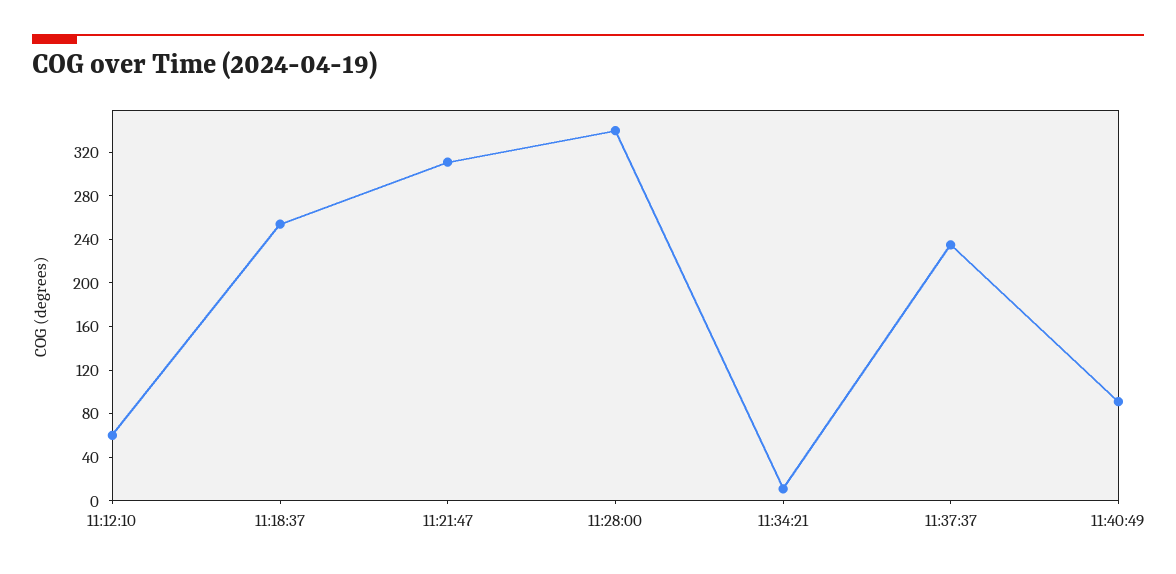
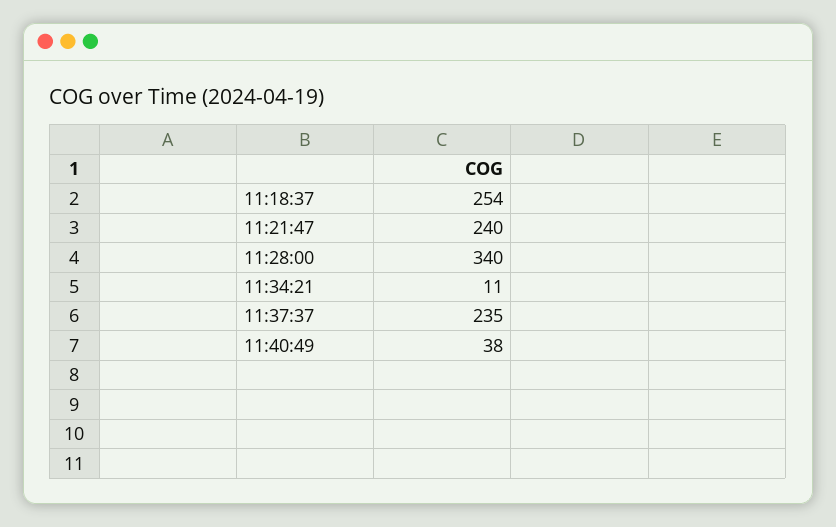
  {
-   "11:12:10": 60,
    "11:18:37": 254,
-   "11:21:47": 310,
+   "11:21:47": 240,
    "11:28:00": 340,
    "11:34:21": 11,
    "11:37:37": 235,
-   "11:40:49": 90
+   "11:40:49": 38
  }

